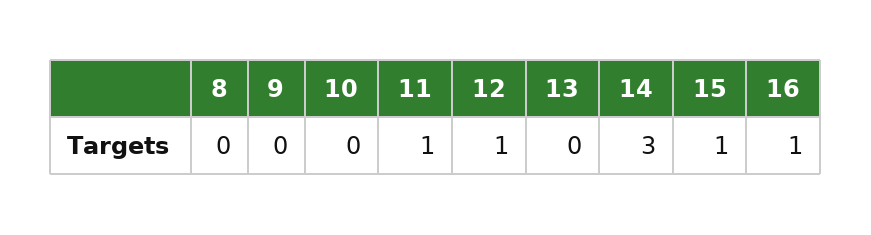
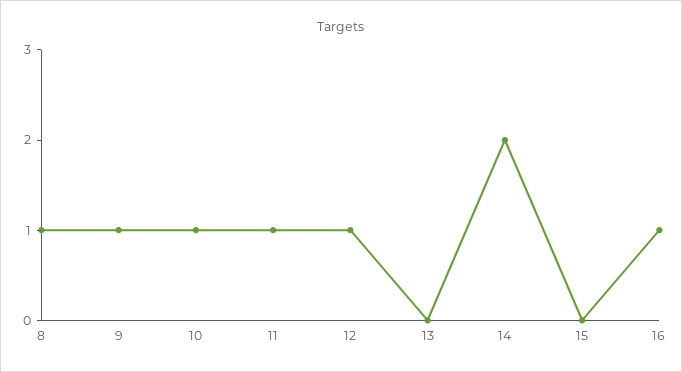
  {
-   "8": 0,
+   "8": 1,
-   "9": 0,
+   "9": 1,
-   "10": 0,
+   "10": 1,
    "11": 1,
    "12": 1,
    "13": 0,
-   "14": 3,
+   "14": 2,
-   "15": 1,
+   "15": 0,
    "16": 1
  }

